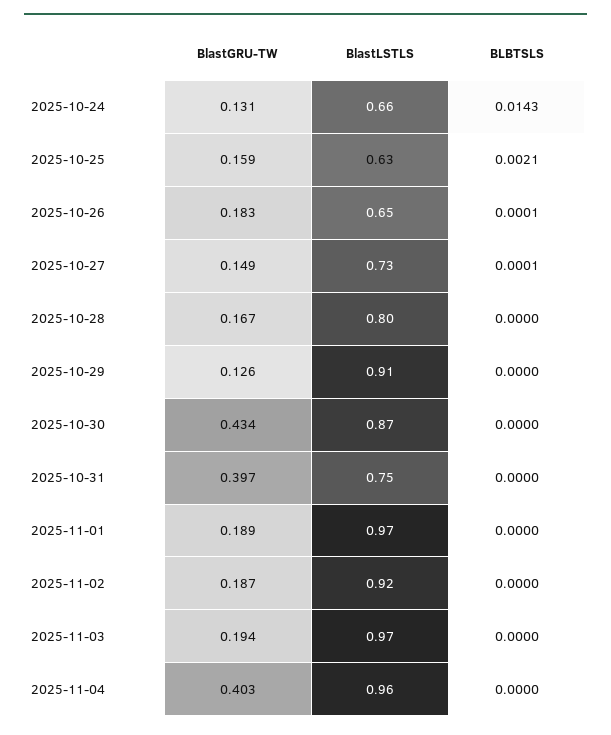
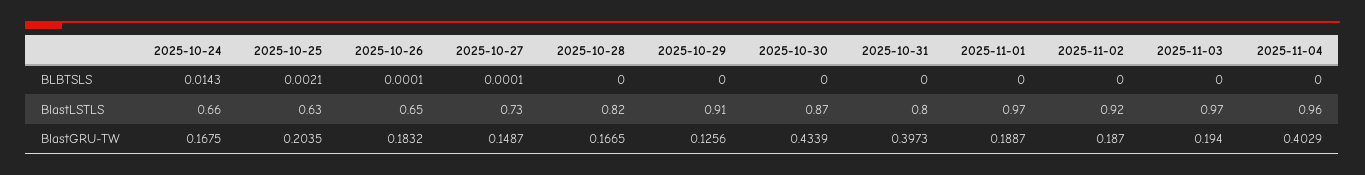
  {
    "BlastGRU-TW": {
-     "2025-10-24": 0.131,
+     "2025-10-24": 0.1675,
-     "2025-10-25": 0.159,
+     "2025-10-25": 0.2035,
      "2025-10-26": 0.1832,
      "2025-10-27": 0.1487,
      "2025-10-28": 0.1665,
      "2025-10-29": 0.1256,
      "2025-10-30": 0.4339,
      "2025-10-31": 0.3973,
      "2025-11-01": 0.1887,
      "2025-11-02": 0.187,
      "2025-11-03": 0.194,
      "2025-11-04": 0.4029
    },
    "BlastLSTLS": {
      "2025-10-24": 0.66,
      "2025-10-25": 0.63,
      "2025-10-26": 0.65,
      "2025-10-27": 0.73,
-     "2025-10-28": 0.8,
+     "2025-10-28": 0.82,
      "2025-10-29": 0.91,
      "2025-10-30": 0.87,
-     "2025-10-31": 0.75,
+     "2025-10-31": 0.8,
      "2025-11-01": 0.97,
      "2025-11-02": 0.92,
      "2025-11-03": 0.97,
      "2025-11-04": 0.96
    },
    "BLBTSLS": {
      "2025-10-24": 0.0143,
      "2025-10-25": 0.0021,
      "2025-10-26": 0.0001,
      "2025-10-27": 0.0001,
      "2025-10-28": 0,
      "2025-10-29": 0,
      "2025-10-30": 0,
      "2025-10-31": 0,
      "2025-11-01": 0,
      "2025-11-02": 0,
      "2025-11-03": 0,
      "2025-11-04": 0
    }
  }

